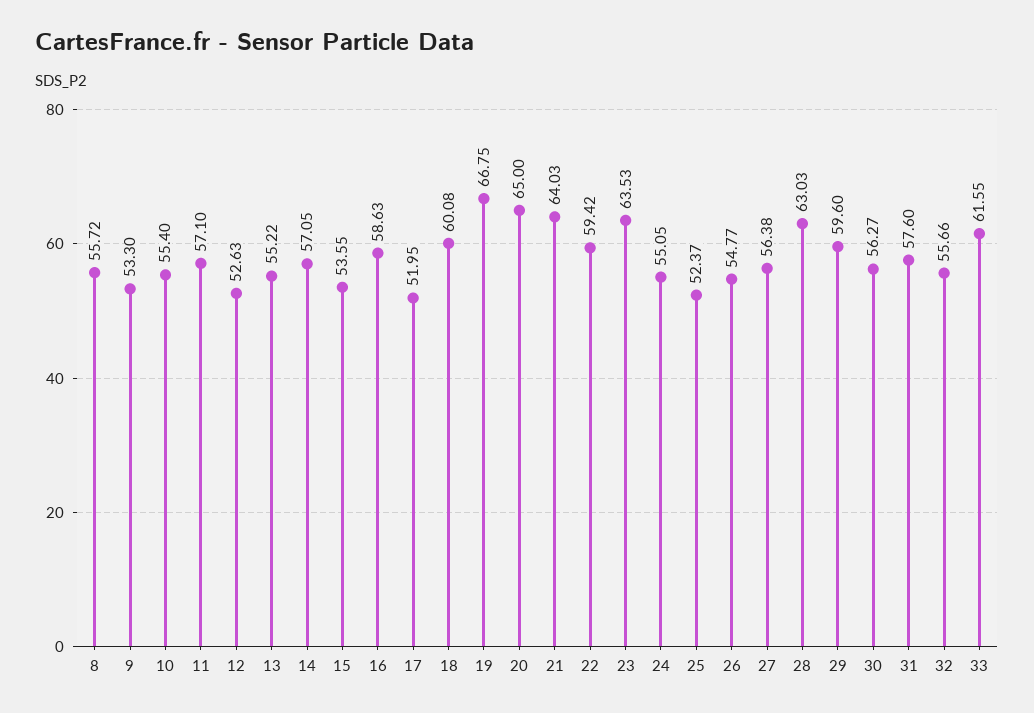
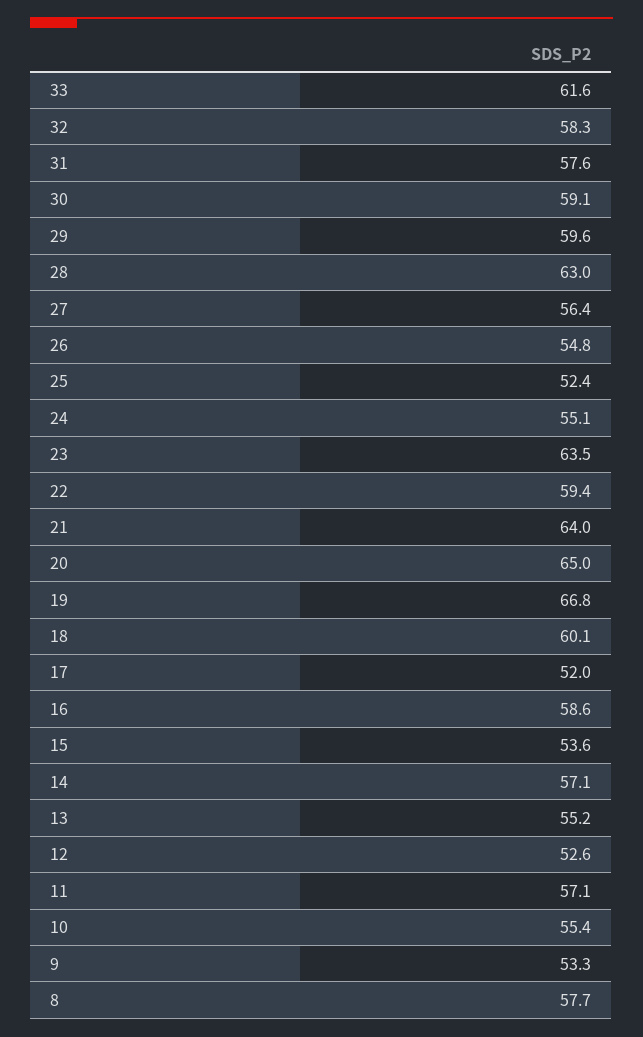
  {
-   "8": 55.72,
+   "8": 57.7,
    "9": 53.3,
    "10": 55.4,
    "11": 57.1,
    "12": 52.63,
    "13": 55.22,
    "14": 57.05,
    "15": 53.55,
    "16": 58.63,
    "17": 51.95,
    "18": 60.08,
    "19": 66.75,
    "20": 65,
    "21": 64.03,
    "22": 59.42,
    "23": 63.53,
    "24": 55.05,
    "25": 52.37,
    "26": 54.77,
    "27": 56.38,
    "28": 63.03,
    "29": 59.6,
-   "30": 56.27,
+   "30": 59.1,
    "31": 57.6,
-   "32": 55.66,
+   "32": 58.3,
    "33": 61.55
  }

